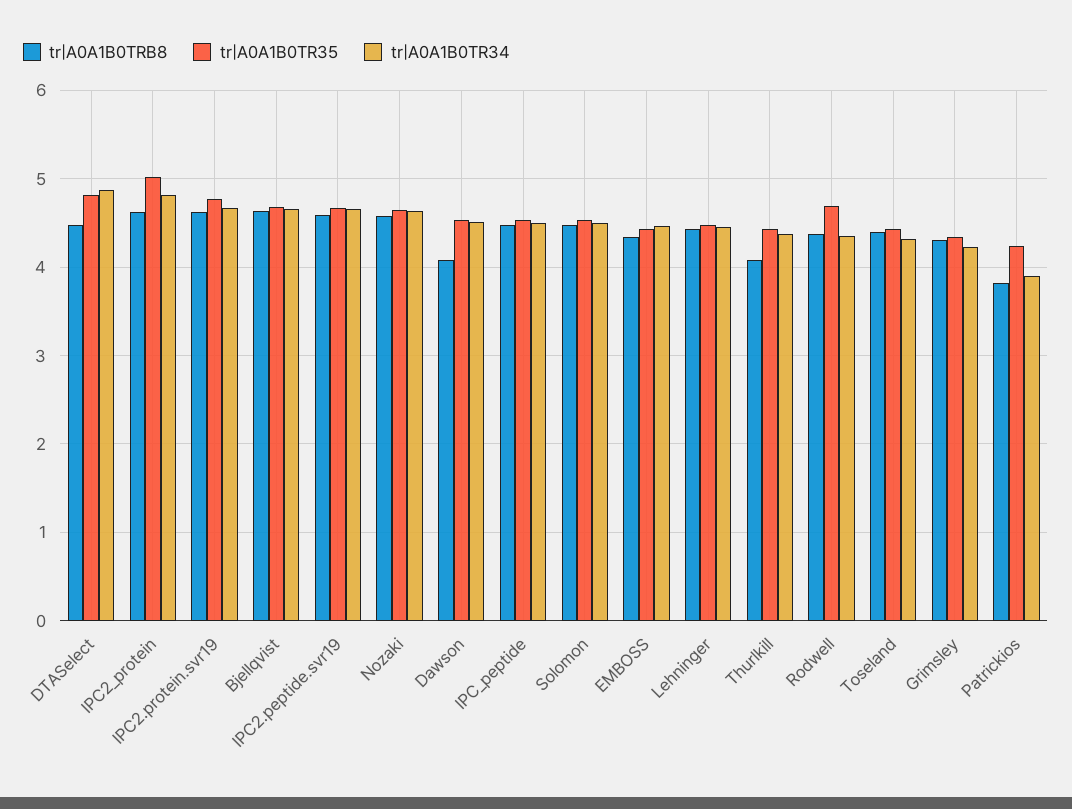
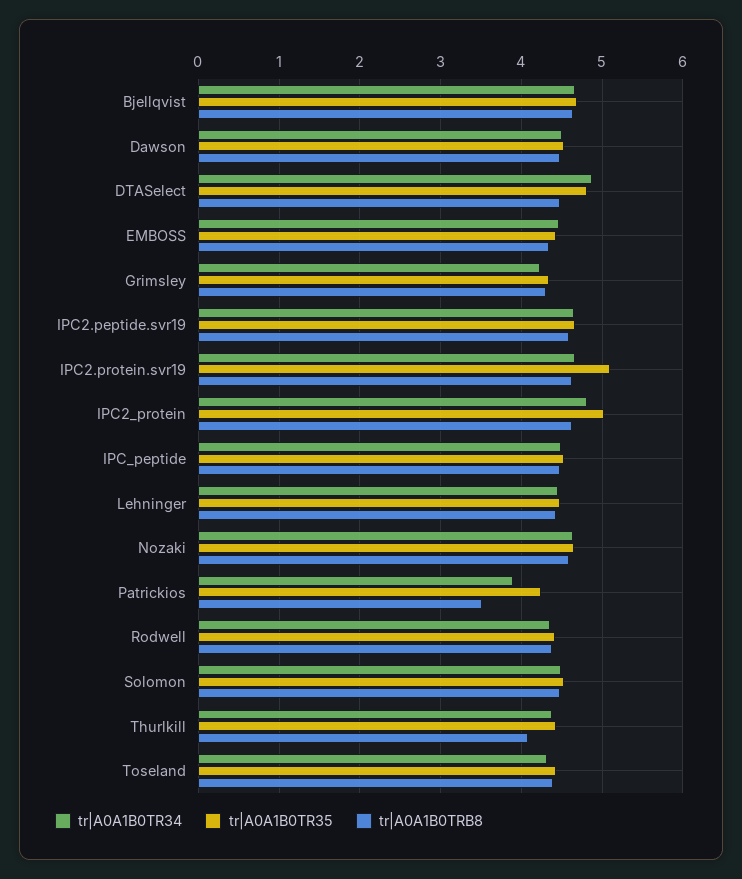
  {
    "tr|A0A1B0TRB8": {
      "DTASelect": 4.5,
      "IPC2_protein": 4.6,
      "IPC2.protein.svr19": 4.6,
      "Bjellqvist": 4.6,
      "IPC2.peptide.svr19": 4.6,
      "Nozaki": 4.6,
-     "Dawson": 4.1,
+     "Dawson": 4.5,
      "IPC_peptide": 4.5,
      "Solomon": 4.5,
      "EMBOSS": 4.3,
      "Lehninger": 4.4,
      "Thurlkill": 4.1,
      "Rodwell": 4.4,
      "Toseland": 4.4,
      "Grimsley": 4.3,
-     "Patrickios": 3.8
+     "Patrickios": 3.5
    },
    "tr|A0A1B0TR35": {
      "DTASelect": 4.8,
      "IPC2_protein": 5,
-     "IPC2.protein.svr19": 4.8,
+     "IPC2.protein.svr19": 5.1,
      "Bjellqvist": 4.7,
      "IPC2.peptide.svr19": 4.7,
      "Nozaki": 4.6,
      "Dawson": 4.5,
      "IPC_peptide": 4.5,
      "Solomon": 4.5,
      "EMBOSS": 4.4,
      "Lehninger": 4.5,
      "Thurlkill": 4.4,
-     "Rodwell": 4.7,
+     "Rodwell": 4.4,
      "Toseland": 4.4,
      "Grimsley": 4.3,
      "Patrickios": 4.2
    },
    "tr|A0A1B0TR34": {
      "DTASelect": 4.9,
      "IPC2_protein": 4.8,
      "IPC2.protein.svr19": 4.7,
      "Bjellqvist": 4.7,
      "IPC2.peptide.svr19": 4.7,
      "Nozaki": 4.6,
      "Dawson": 4.5,
      "IPC_peptide": 4.5,
      "Solomon": 4.5,
      "EMBOSS": 4.5,
      "Lehninger": 4.5,
      "Thurlkill": 4.4,
      "Rodwell": 4.4,
      "Toseland": 4.3,
      "Grimsley": 4.2,
      "Patrickios": 3.9
    }
  }

